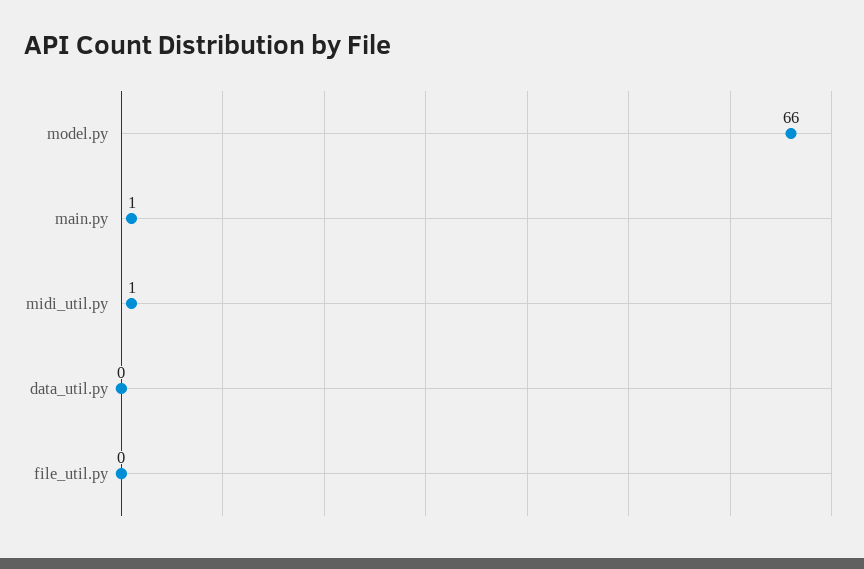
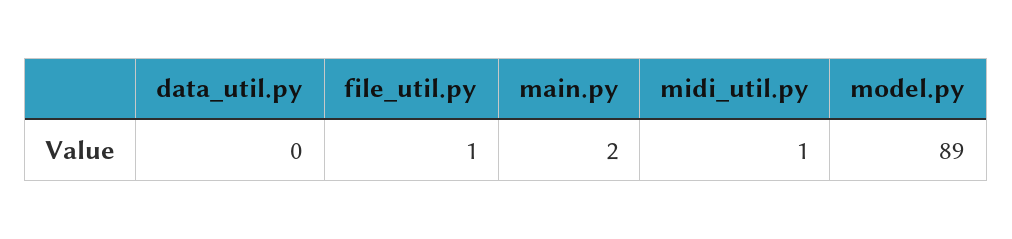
  {
-   "model.py": 66,
+   "model.py": 89,
-   "main.py": 1,
+   "main.py": 2,
    "midi_util.py": 1,
    "data_util.py": 0,
-   "file_util.py": 0
+   "file_util.py": 1
  }

